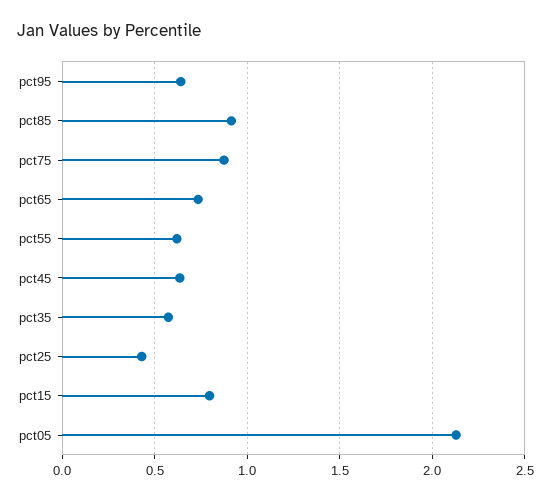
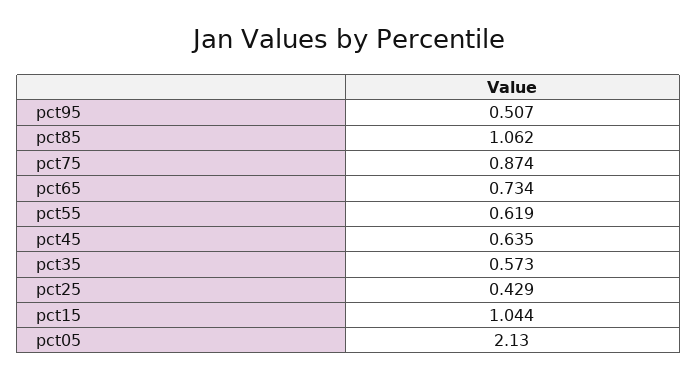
  {
-   "pct95": 0.65,
+   "pct95": 0.507,
-   "pct85": 0.9,
+   "pct85": 1.062,
    "pct75": 0.874,
    "pct65": 0.734,
    "pct55": 0.619,
    "pct45": 0.635,
    "pct35": 0.573,
    "pct25": 0.429,
-   "pct15": 0.8,
+   "pct15": 1.044,
    "pct05": 2.13
  }

